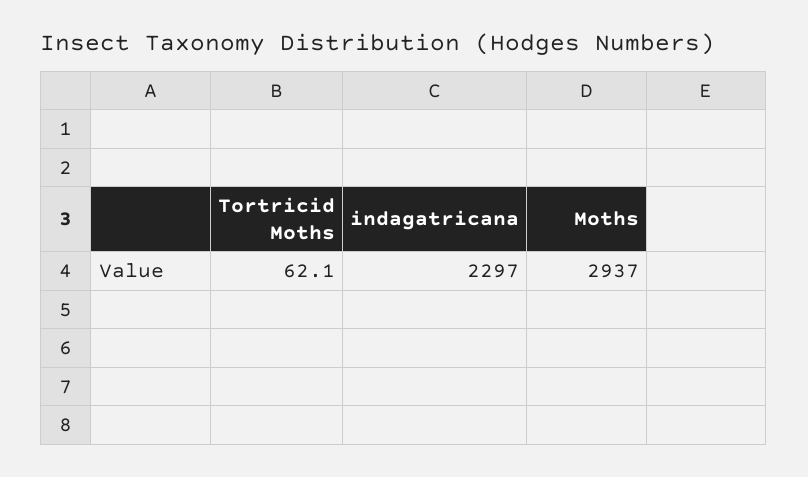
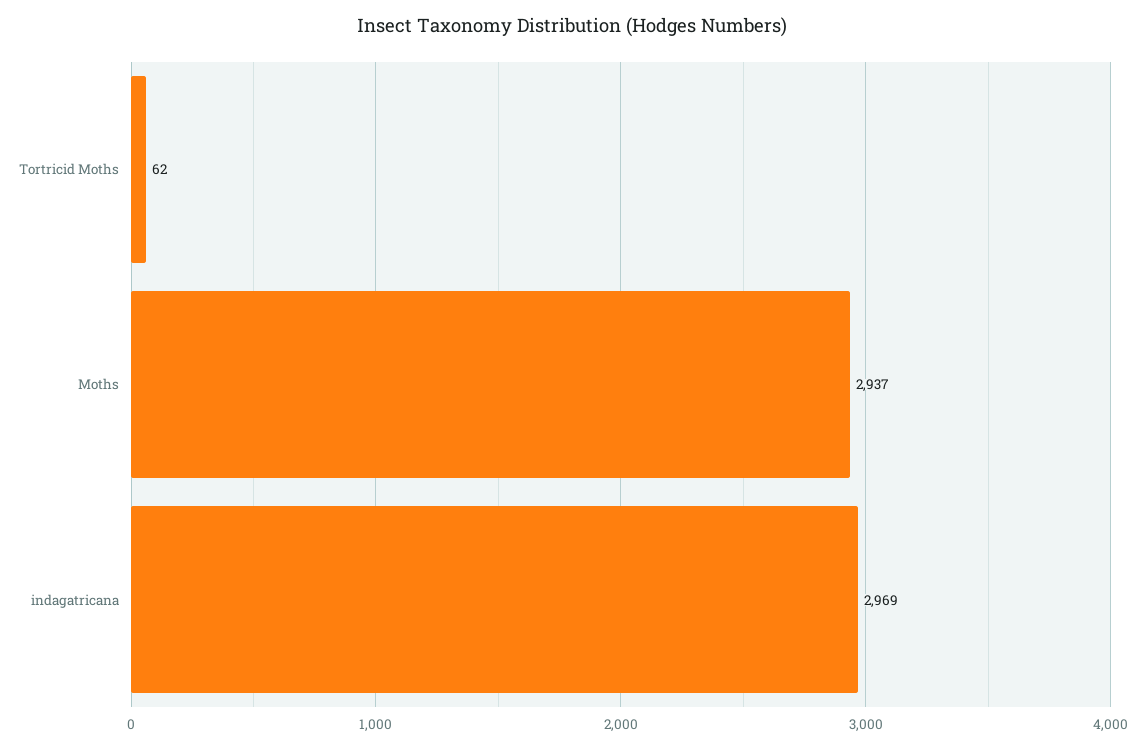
  {
    "Tortricid Moths": 62.1,
-   "indagatricana": 2297,
+   "indagatricana": 2969,
    "Moths": 2937
  }

